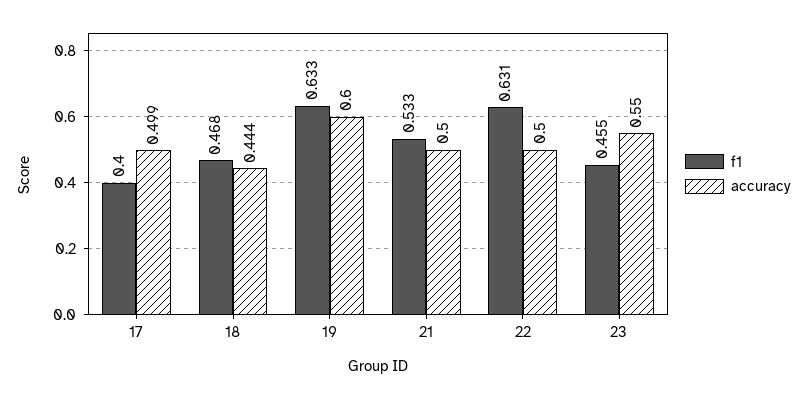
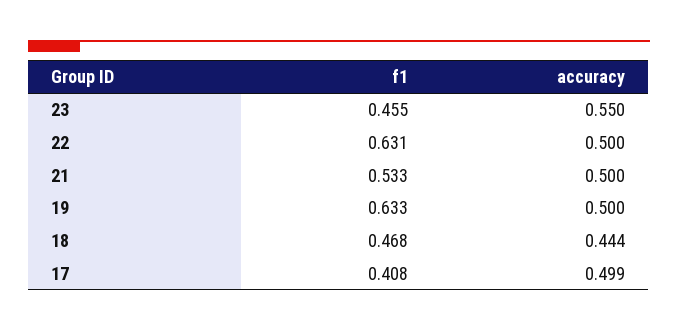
  {
    "f1": {
-     "17": 0.4,
+     "17": 0.408,
      "18": 0.468,
      "19": 0.633,
      "21": 0.533,
      "22": 0.631,
      "23": 0.455
    },
    "accuracy": {
      "17": 0.499,
      "18": 0.444,
-     "19": 0.6,
+     "19": 0.5,
      "21": 0.5,
      "22": 0.5,
      "23": 0.55
    }
  }

